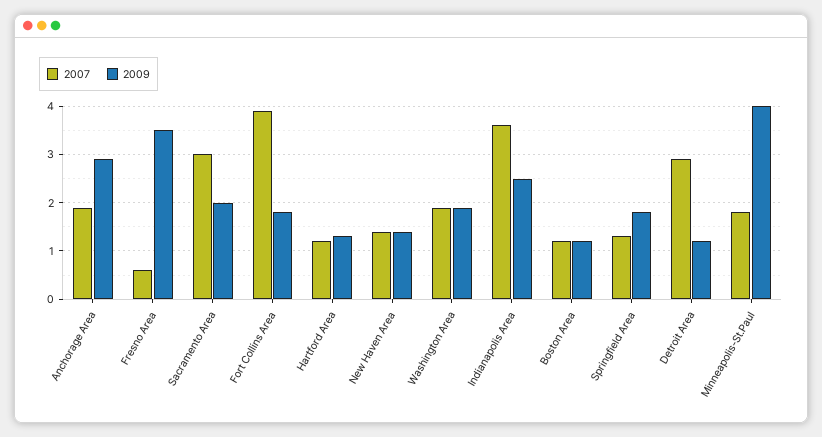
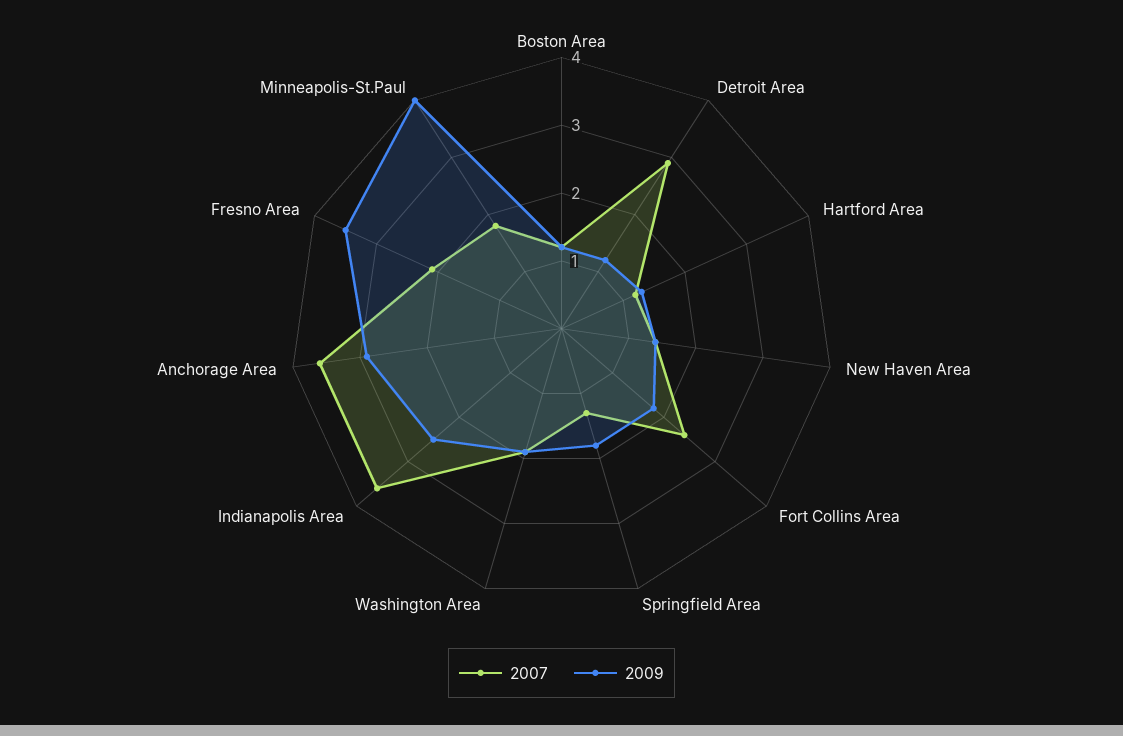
  {
    "2007": {
-     "Anchorage Area": 2,
+     "Anchorage Area": 3.5,
-     "Fresno Area": 0.5,
+     "Fresno Area": 2,
-     "Sacramento Area": 3,
-     "Fort Collins Area": 4,
+     "Fort Collins Area": 2.5,
      "Hartford Area": 1,
      "New Haven Area": 1.5,
      "Washington Area": 2,
      "Indianapolis Area": 3.5,
      "Boston Area": 1,
      "Springfield Area": 1.5,
      "Detroit Area": 3,
      "Minneapolis-St.Paul": 2
    },
    "2009": {
      "Anchorage Area": 3,
      "Fresno Area": 3.5,
-     "Sacramento Area": 2,
      "Fort Collins Area": 2,
      "Hartford Area": 1.5,
      "New Haven Area": 1.5,
      "Washington Area": 2,
      "Indianapolis Area": 2.5,
      "Boston Area": 1,
      "Springfield Area": 2,
      "Detroit Area": 1,
      "Minneapolis-St.Paul": 4
    }
  }

